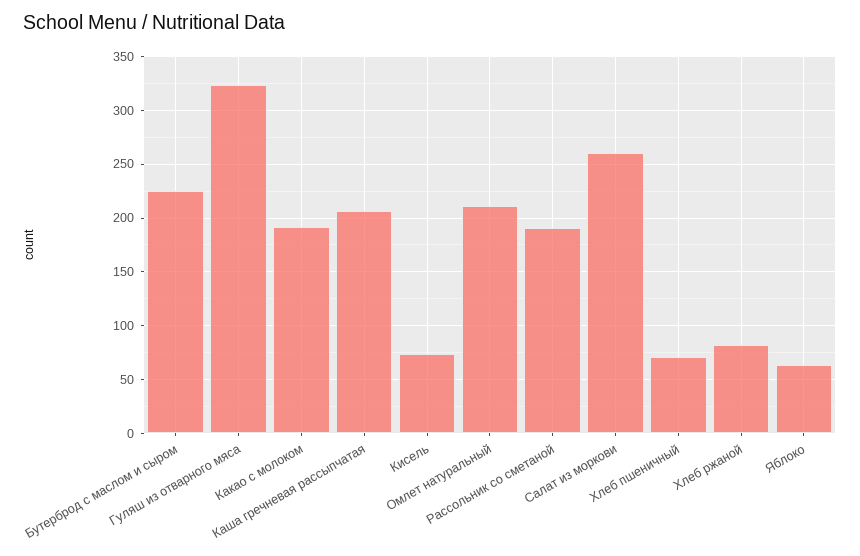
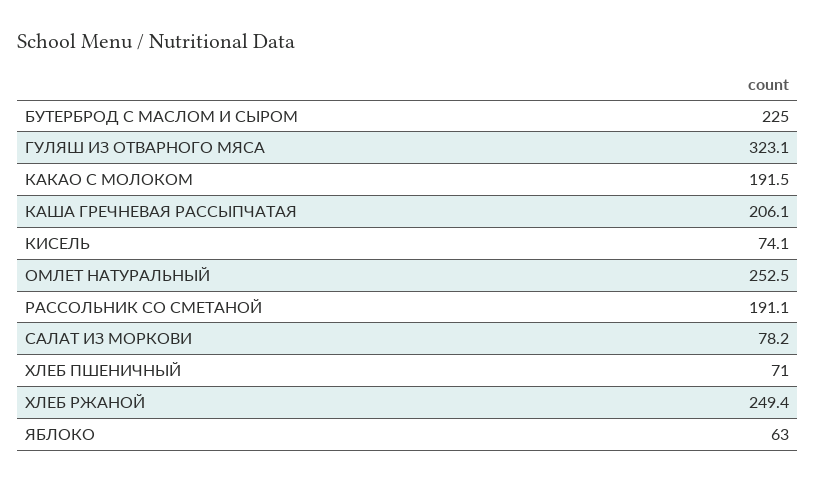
  {
    "Бутерброд с маслом и сыром": 225,
    "Гуляш из отварного мяса": 323.1,
    "Какао с молоком": 191.5,
    "Каша гречневая рассыпчатая": 206.1,
    "Кисель": 74.1,
-   "Омлет натуральный": 210,
+   "Омлет натуральный": 252.5,
    "Рассольник со сметаной": 191.1,
-   "Салат из моркови": 260,
+   "Салат из моркови": 78.2,
    "Хлеб пшеничный": 71,
-   "Хлеб ржаной": 80,
+   "Хлеб ржаной": 249.4,
    "Яблоко": 63
  }

